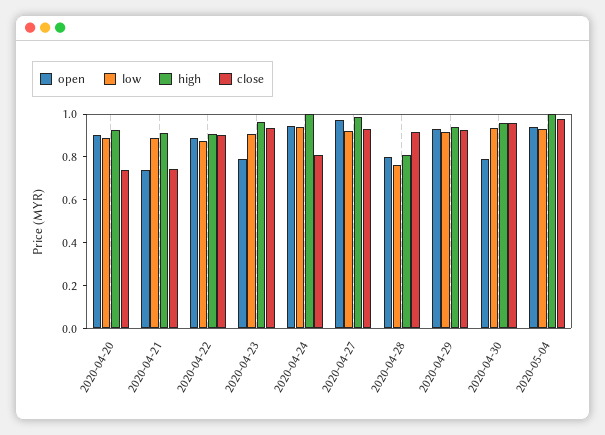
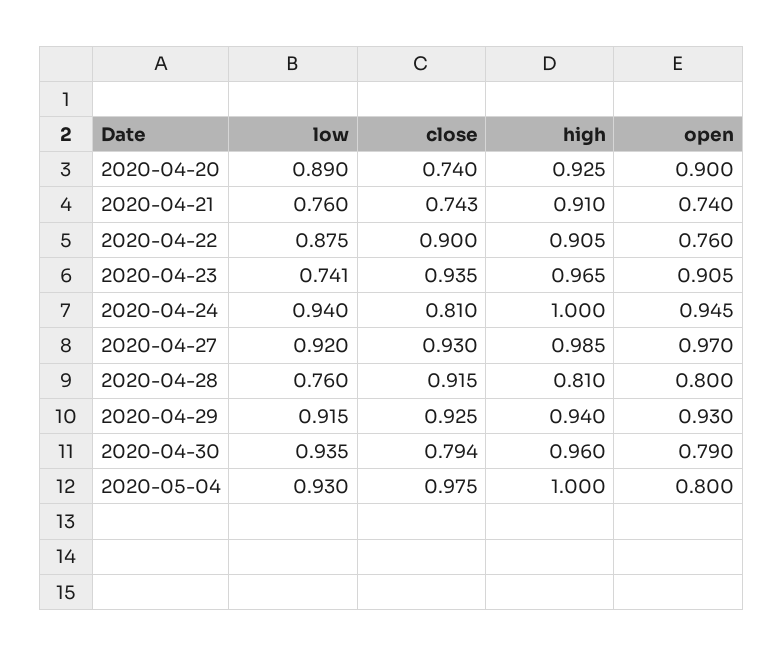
  {
    "open": {
      "2020-04-20": 0.9,
      "2020-04-21": 0.74,
-     "2020-04-22": 0.9,
+     "2020-04-22": 0.76,
-     "2020-04-23": 0.8,
+     "2020-04-23": 0.905,
      "2020-04-24": 0.945,
      "2020-04-27": 0.97,
      "2020-04-28": 0.8,
      "2020-04-29": 0.93,
      "2020-04-30": 0.79,
-     "2020-05-04": 0.95
+     "2020-05-04": 0.8
    },
    "low": {
      "2020-04-20": 0.89,
-     "2020-04-21": 0.9,
+     "2020-04-21": 0.76,
      "2020-04-22": 0.875,
-     "2020-04-23": 0.9,
+     "2020-04-23": 0.741,
      "2020-04-24": 0.94,
      "2020-04-27": 0.92,
      "2020-04-28": 0.76,
      "2020-04-29": 0.915,
      "2020-04-30": 0.935,
      "2020-05-04": 0.93
    },
    "high": {
      "2020-04-20": 0.925,
      "2020-04-21": 0.91,
      "2020-04-22": 0.905,
      "2020-04-23": 0.965,
      "2020-04-24": 1,
      "2020-04-27": 0.985,
      "2020-04-28": 0.81,
      "2020-04-29": 0.94,
      "2020-04-30": 0.96,
      "2020-05-04": 1
    },
    "close": {
      "2020-04-20": 0.74,
      "2020-04-21": 0.743,
      "2020-04-22": 0.9,
      "2020-04-23": 0.935,
      "2020-04-24": 0.81,
      "2020-04-27": 0.93,
      "2020-04-28": 0.915,
      "2020-04-29": 0.925,
-     "2020-04-30": 0.95,
+     "2020-04-30": 0.794,
      "2020-05-04": 0.975
    }
  }

